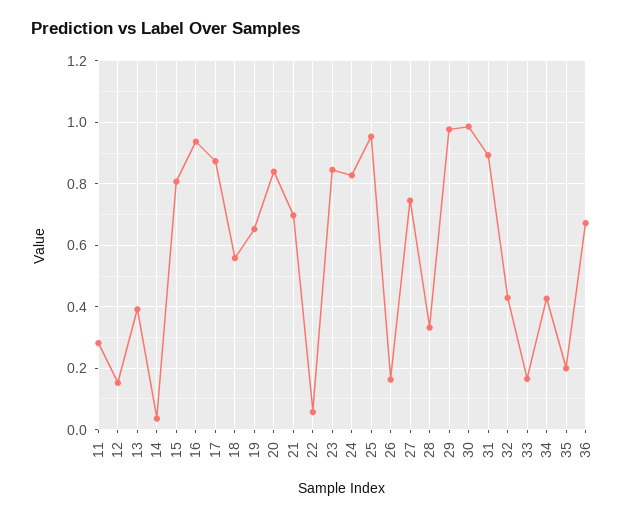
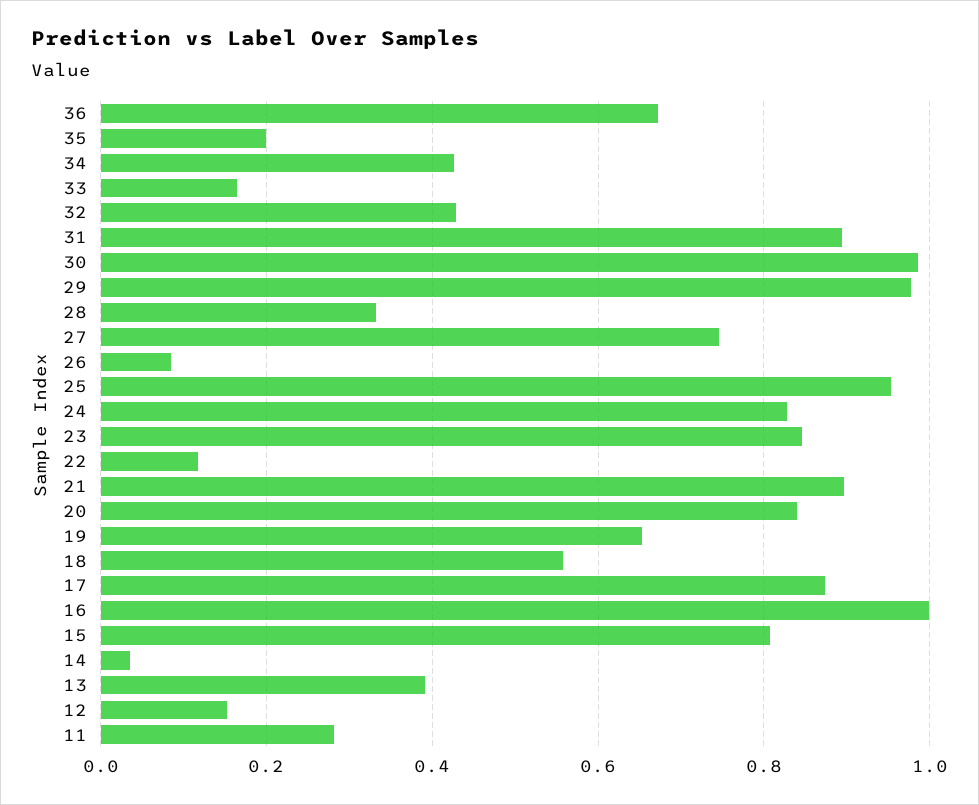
  {
    "11": 0.28,
    "12": 0.16,
    "13": 0.4,
    "14": 0.04,
    "15": 0.8,
-   "16": 0.94,
+   "16": 1,
    "17": 0.88,
    "18": 0.56,
    "19": 0.66,
    "20": 0.84,
-   "21": 0.7,
+   "21": 0.9,
-   "22": 0.06,
+   "22": 0.12,
    "23": 0.84,
    "24": 0.82,
    "25": 0.96,
-   "26": 0.16,
+   "26": 0.08,
    "27": 0.74,
    "28": 0.34,
    "29": 0.98,
    "30": 0.98,
    "31": 0.9,
    "32": 0.42,
    "33": 0.16,
    "34": 0.42,
    "35": 0.2,
    "36": 0.68
  }

